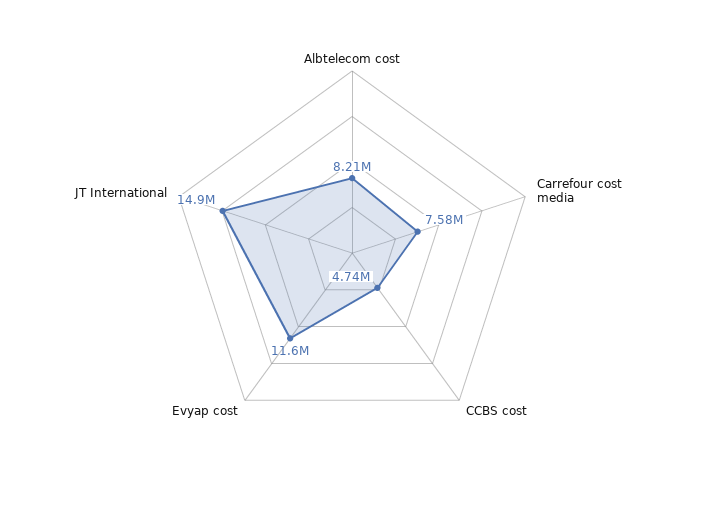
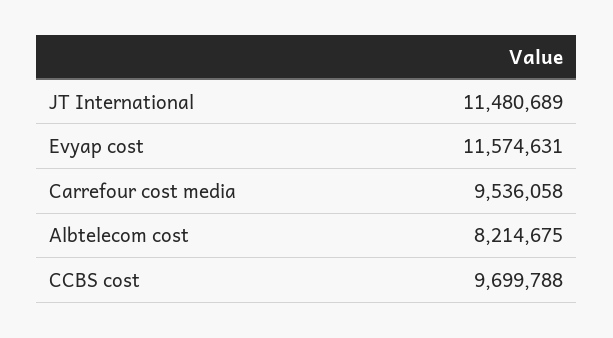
  {
    "Albtelecom cost": 8214675,
-   "Carrefour cost media": 7580000,
+   "Carrefour cost media": 9536058,
-   "CCBS cost": 4740000,
+   "CCBS cost": 9699788,
    "Evyap cost": 11574631,
-   "JT International": 14900000
+   "JT International": 11480689
  }

